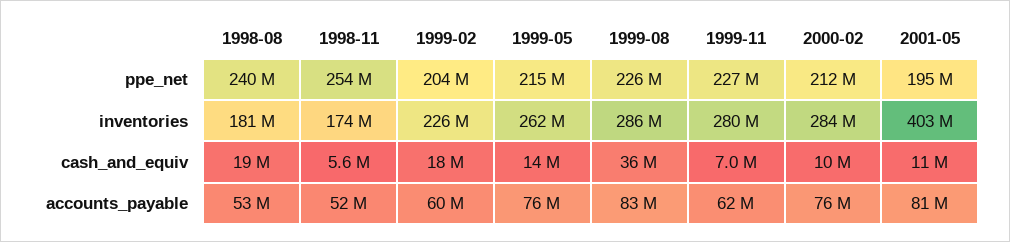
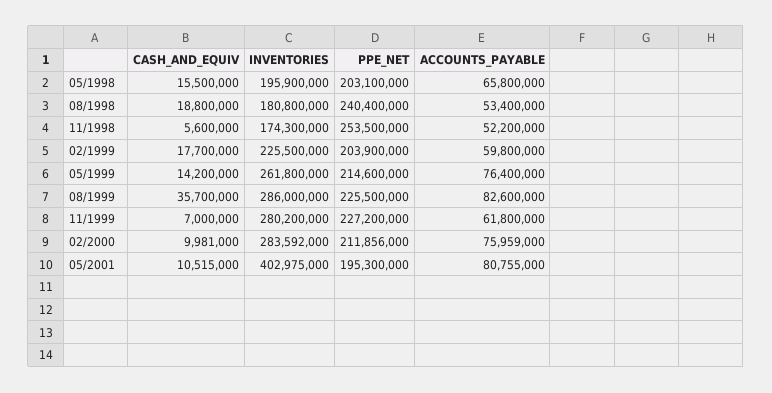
  {
    "1998-08": {
      "ppe_net": 240400000,
      "inventories": 180800000,
      "cash_and_equiv": 18800000,
      "accounts_payable": 53400000
    },
    "1998-11": {
      "ppe_net": 253500000,
      "inventories": 174300000,
      "cash_and_equiv": 5600000,
      "accounts_payable": 52200000
    },
    "1999-02": {
      "ppe_net": 203900000,
      "inventories": 225500000,
      "cash_and_equiv": 17700000,
      "accounts_payable": 59800000
    },
    "1999-05": {
      "ppe_net": 214600000,
      "inventories": 261800000,
      "cash_and_equiv": 14200000,
      "accounts_payable": 76400000
    },
    "1999-08": {
      "ppe_net": 225500000,
      "inventories": 286000000,
      "cash_and_equiv": 35700000,
      "accounts_payable": 82600000
    },
    "1999-11": {
      "ppe_net": 227200000,
      "inventories": 280200000,
      "cash_and_equiv": 7000000,
      "accounts_payable": 61800000
    },
    "2000-02": {
      "ppe_net": 211856000,
      "inventories": 283592000,
      "cash_and_equiv": 9981000,
      "accounts_payable": 75959000
    },
    "2001-05": {
      "ppe_net": 195300000,
      "inventories": 402975000,
      "cash_and_equiv": 10515000,
      "accounts_payable": 80755000
-   }
+   },
+   "05/1998": {
+     "cash_and_equiv": 15500000,
+     "inventories": 195900000,
+     "ppe_net": 203100000,
+     "accounts_payable": 65800000
+   }
  }

